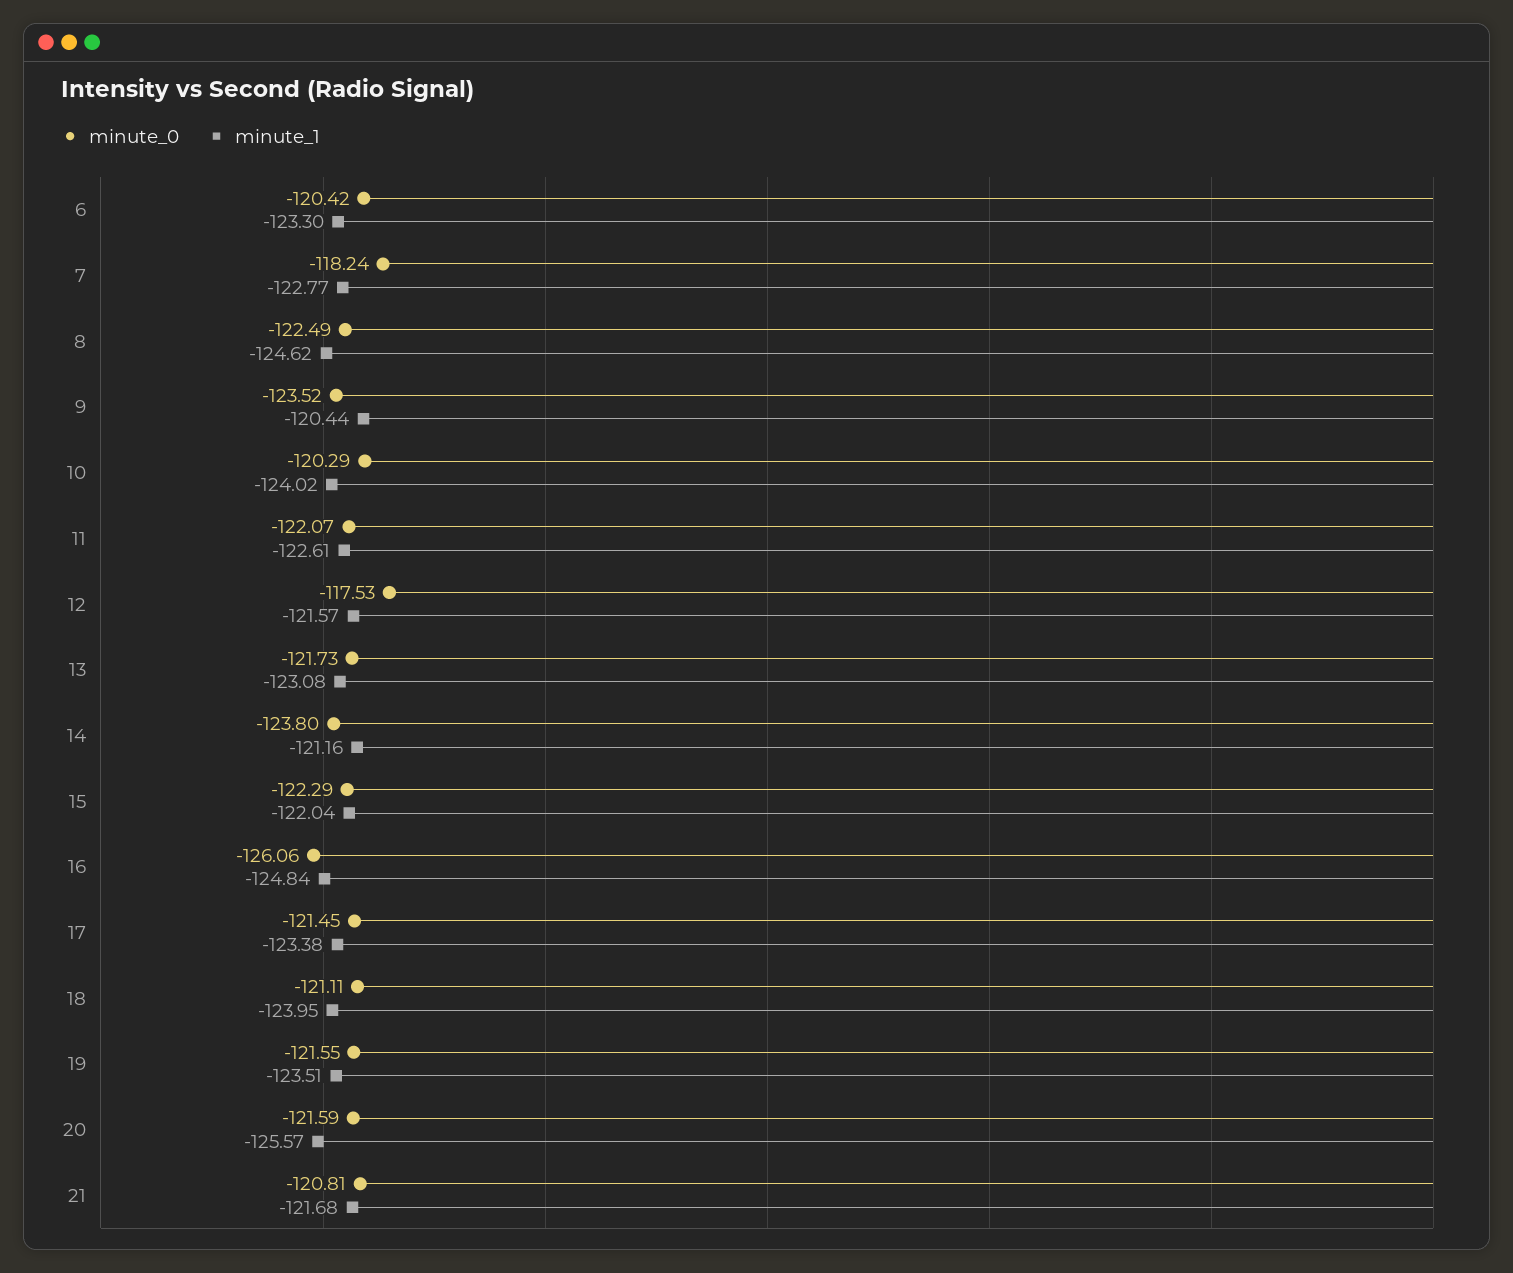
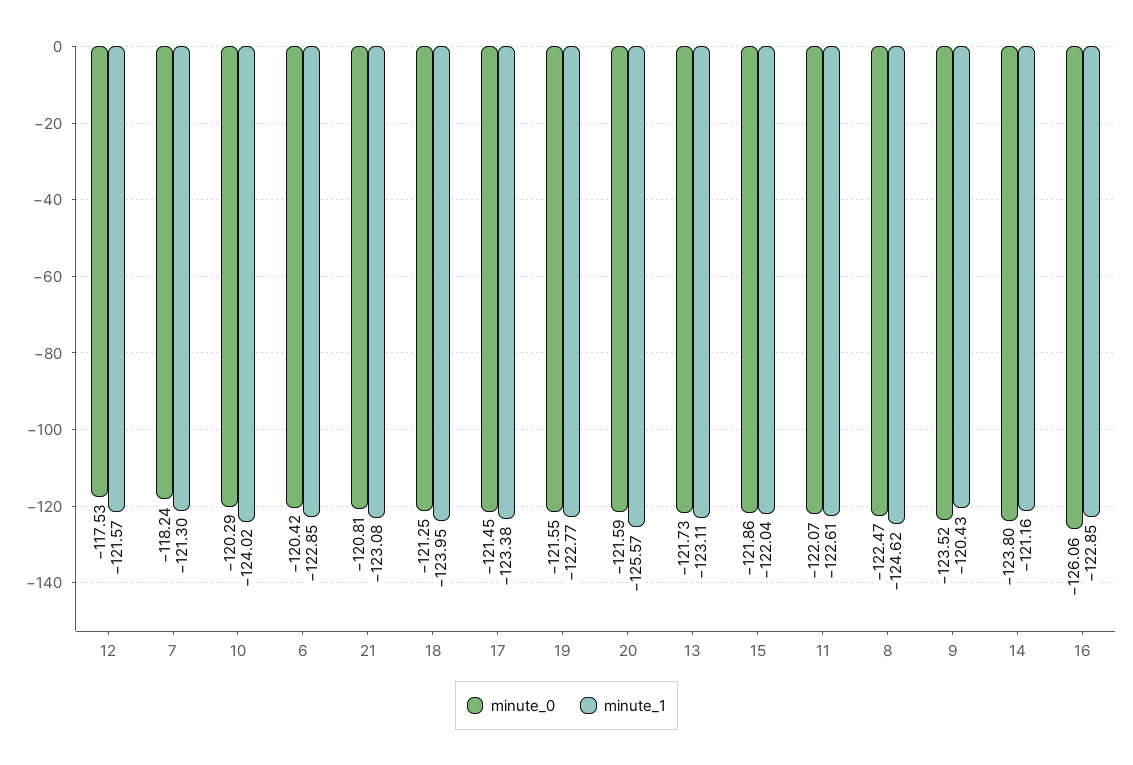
  {
    "minute_0": {
      "6": -120.42,
      "7": -118.24,
-     "8": -122.49,
+     "8": -122.47,
      "9": -123.52,
      "10": -120.29,
      "11": -122.07,
      "12": -117.53,
      "13": -121.73,
      "14": -123.8,
-     "15": -122.29,
+     "15": -121.86,
      "16": -126.06,
      "17": -121.45,
-     "18": -121.11,
+     "18": -121.25,
      "19": -121.55,
      "20": -121.59,
      "21": -120.81
    },
    "minute_1": {
-     "6": -123.3,
+     "6": -122.85,
-     "7": -122.77,
+     "7": -121.3,
      "8": -124.62,
-     "9": -120.44,
+     "9": -120.43,
      "10": -124.02,
      "11": -122.61,
      "12": -121.57,
-     "13": -123.08,
+     "13": -123.11,
      "14": -121.16,
      "15": -122.04,
-     "16": -124.84,
+     "16": -122.85,
      "17": -123.38,
      "18": -123.95,
-     "19": -123.51,
+     "19": -122.77,
      "20": -125.57,
-     "21": -121.68
+     "21": -123.08
    }
  }

